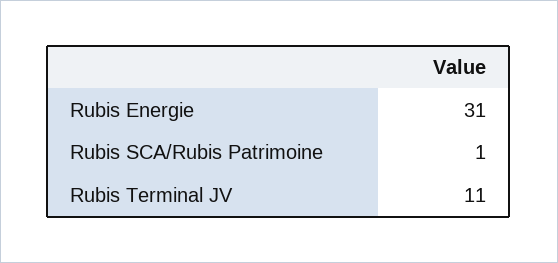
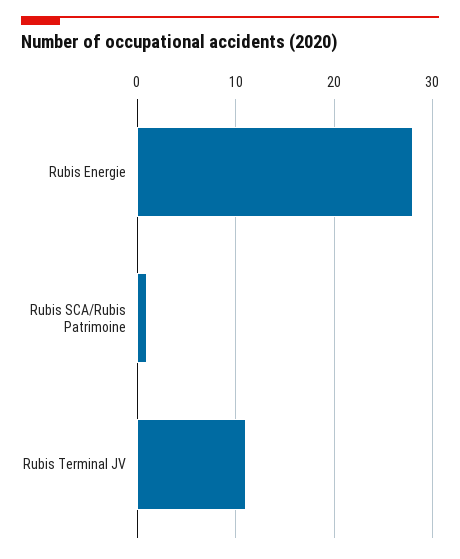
  {
-   "Rubis Energie": 31,
+   "Rubis Energie": 28,
    "Rubis SCA/Rubis Patrimoine": 1,
    "Rubis Terminal JV": 11
  }

